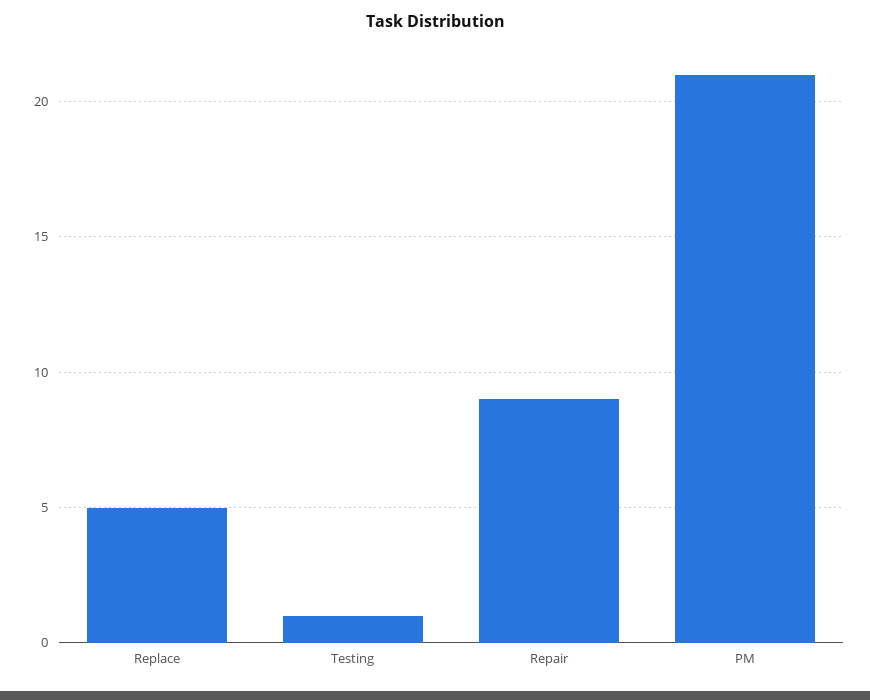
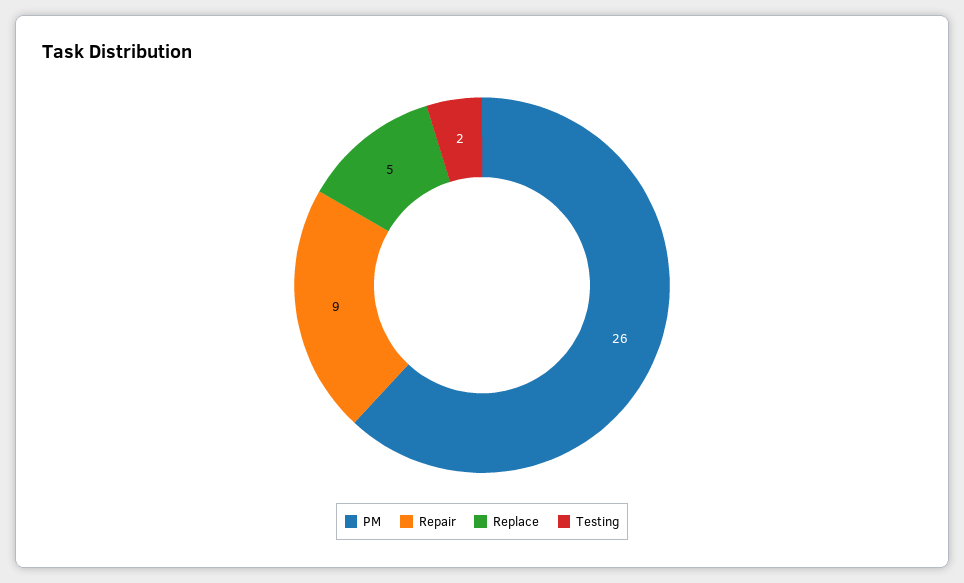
  {
    "Replace": 5,
-   "Testing": 1,
+   "Testing": 2,
    "Repair": 9,
-   "PM": 21
+   "PM": 26
  }

